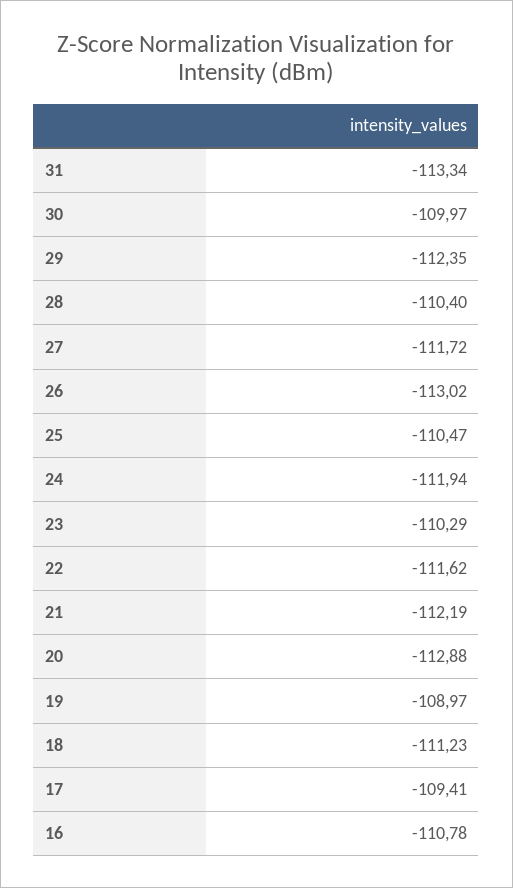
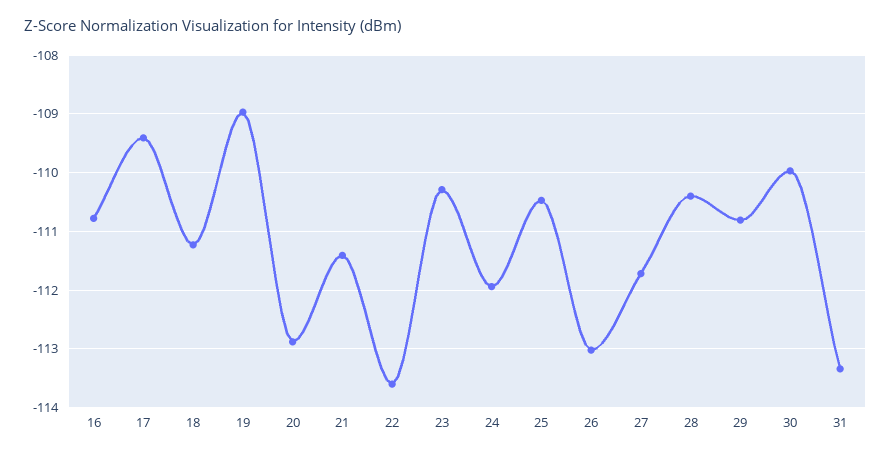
  {
    "31": -113.34,
    "30": -109.97,
-   "29": -112.35,
+   "29": -110.8,
    "28": -110.4,
    "27": -111.72,
    "26": -113.02,
    "25": -110.47,
    "24": -111.94,
    "23": -110.29,
-   "22": -111.62,
+   "22": -113.6,
-   "21": -112.19,
+   "21": -111.4,
    "20": -112.88,
    "19": -108.97,
    "18": -111.23,
    "17": -109.41,
    "16": -110.78
  }

